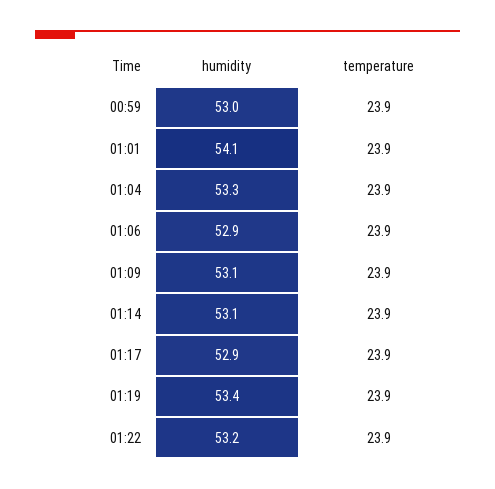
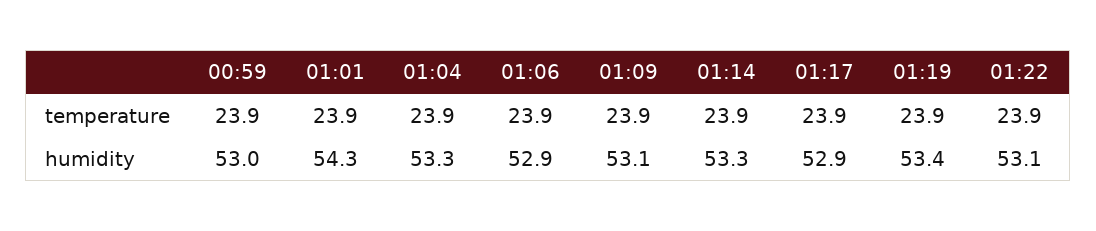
  {
    "humidity": {
      "00:59": 53,
-     "01:01": 54.1,
+     "01:01": 54.3,
      "01:04": 53.3,
      "01:06": 52.9,
      "01:09": 53.1,
-     "01:14": 53.1,
+     "01:14": 53.3,
      "01:17": 52.9,
      "01:19": 53.4,
-     "01:22": 53.2
+     "01:22": 53.1
    },
    "temperature": {
      "00:59": 23.9,
      "01:01": 23.9,
      "01:04": 23.9,
      "01:06": 23.9,
      "01:09": 23.9,
      "01:14": 23.9,
      "01:17": 23.9,
      "01:19": 23.9,
      "01:22": 23.9
    }
  }

